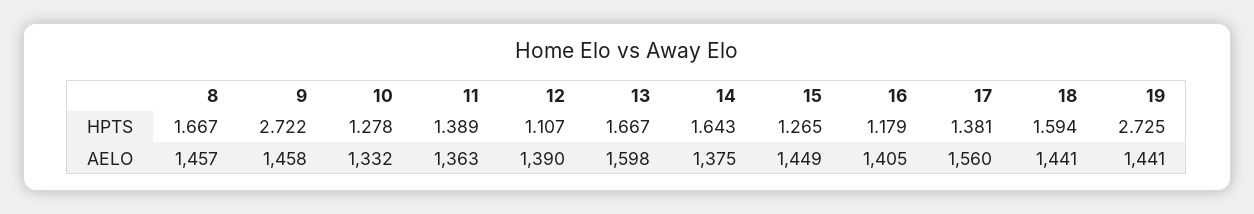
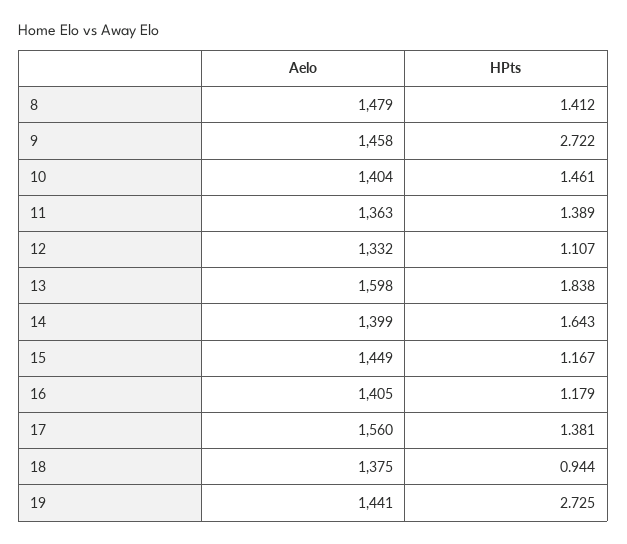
  {
    "8": {
-     "HPTS": 1.667,
+     "HPTS": 1.412,
-     "AELO": 1457
+     "AELO": 1479
    },
    "9": {
      "HPTS": 2.722,
      "AELO": 1458
    },
    "10": {
-     "HPTS": 1.278,
+     "HPTS": 1.461,
-     "AELO": 1332
+     "AELO": 1404
    },
    "11": {
      "HPTS": 1.389,
      "AELO": 1363
    },
    "12": {
      "HPTS": 1.107,
-     "AELO": 1390
+     "AELO": 1332
    },
    "13": {
-     "HPTS": 1.667,
+     "HPTS": 1.838,
      "AELO": 1598
    },
    "14": {
      "HPTS": 1.643,
-     "AELO": 1375
+     "AELO": 1399
    },
    "15": {
-     "HPTS": 1.265,
+     "HPTS": 1.167,
      "AELO": 1449
    },
    "16": {
      "HPTS": 1.179,
      "AELO": 1405
    },
    "17": {
      "HPTS": 1.381,
      "AELO": 1560
    },
    "18": {
-     "HPTS": 1.594,
+     "HPTS": 0.944,
-     "AELO": 1441
+     "AELO": 1375
    },
    "19": {
      "HPTS": 2.725,
      "AELO": 1441
    }
  }

